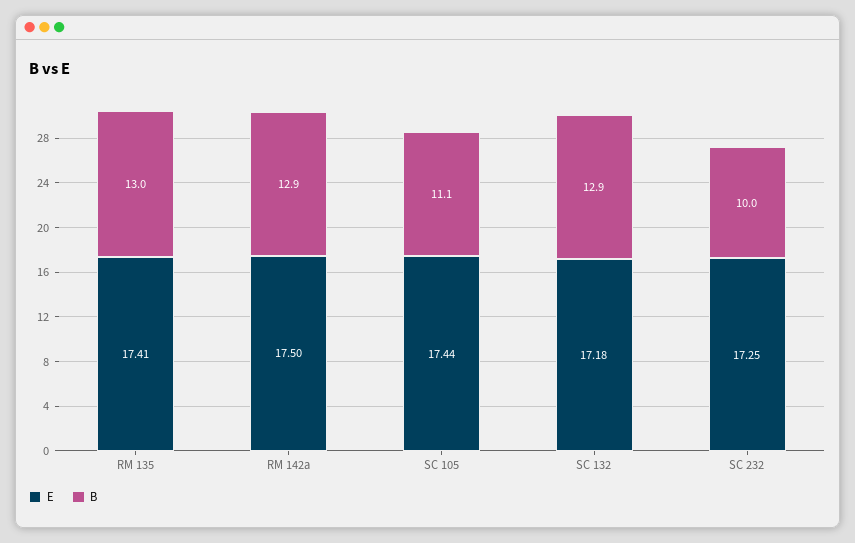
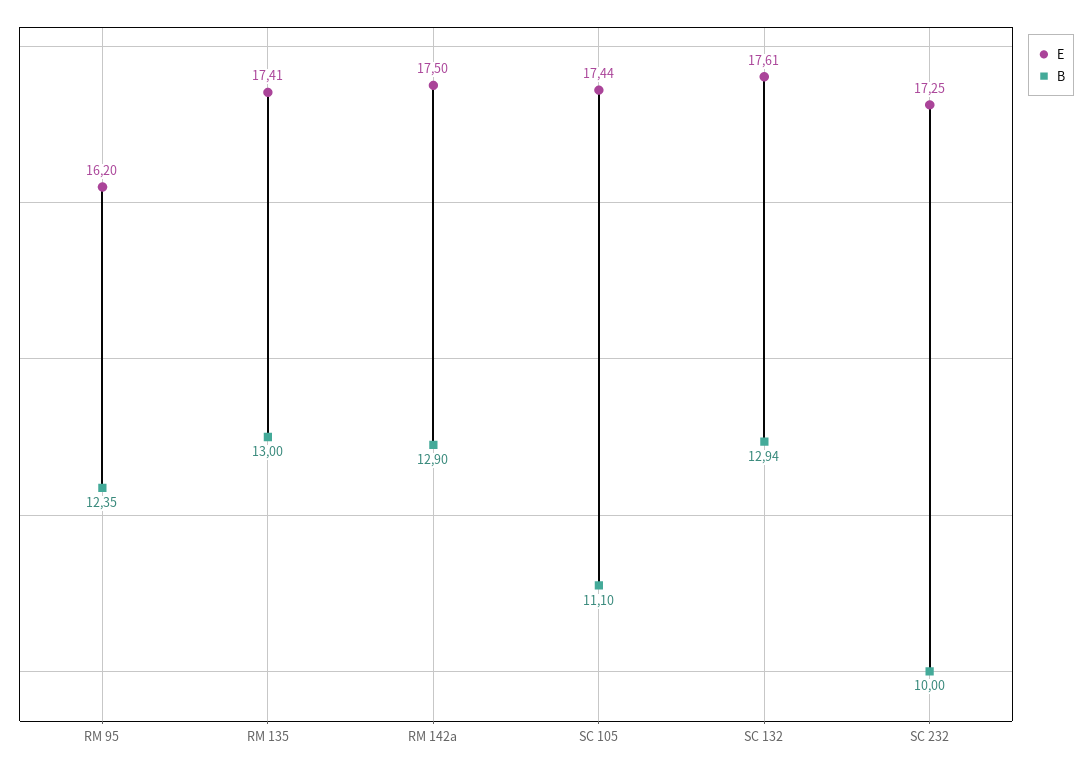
  {
    "E": {
      "RM 135": 17.41,
      "RM 142a": 17.5,
      "SC 105": 17.44,
-     "SC 132": 17.18,
+     "SC 132": 17.61,
-     "SC 232": 17.25
+     "SC 232": 17.25,
+     "RM 95": 16.2
    },
    "B": {
      "RM 135": 13,
      "RM 142a": 12.9,
      "SC 105": 11.1,
      "SC 132": 12.94,
-     "SC 232": 10
+     "SC 232": 10,
+     "RM 95": 12.35
    }
  }

